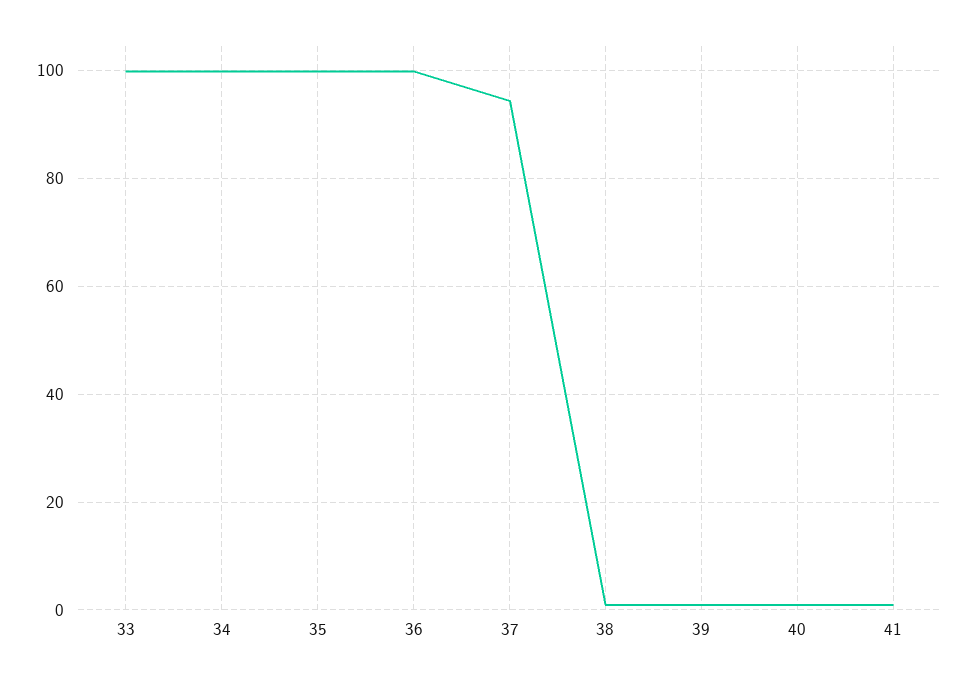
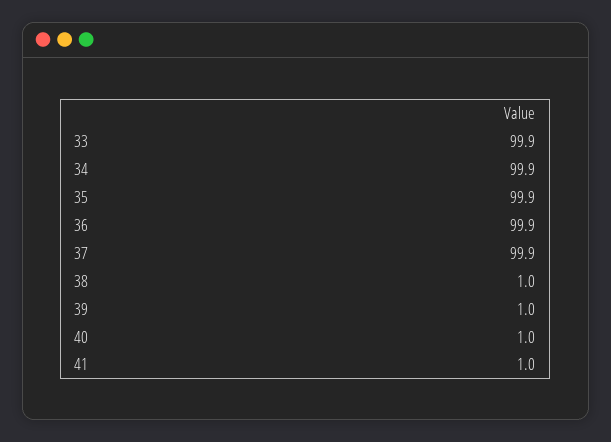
  {
    "33": 99.9,
    "34": 99.9,
    "35": 99.9,
    "36": 99.9,
-   "37": 94,
+   "37": 99.9,
    "38": 1,
    "39": 1,
    "40": 1,
    "41": 1
  }

